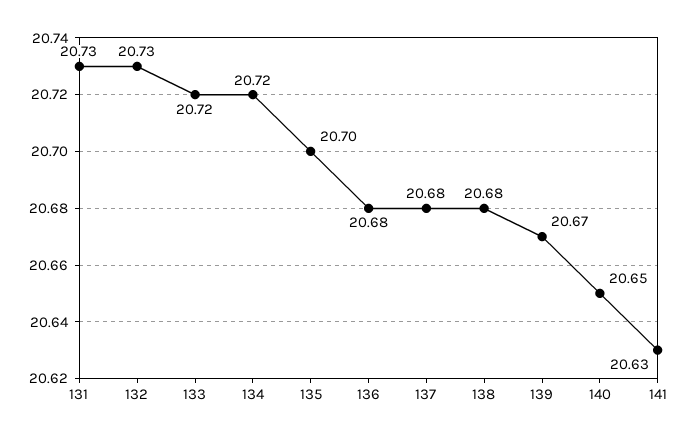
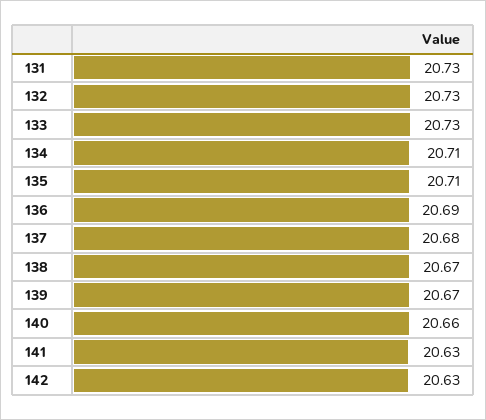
  {
    "131": 20.73,
    "132": 20.73,
-   "133": 20.72,
+   "133": 20.73,
-   "134": 20.72,
+   "134": 20.71,
-   "135": 20.7,
+   "135": 20.71,
-   "136": 20.68,
+   "136": 20.69,
    "137": 20.68,
-   "138": 20.68,
+   "138": 20.67,
    "139": 20.67,
-   "140": 20.65,
+   "140": 20.66,
-   "141": 20.63
+   "141": 20.63,
+   "142": 20.63
  }

